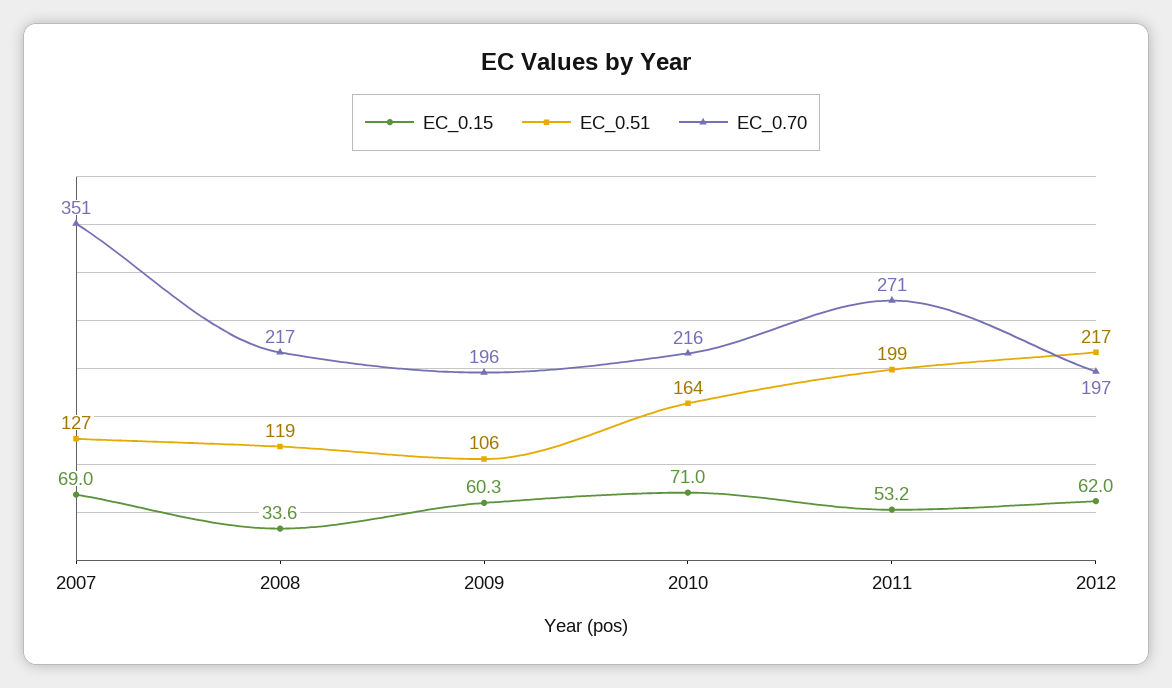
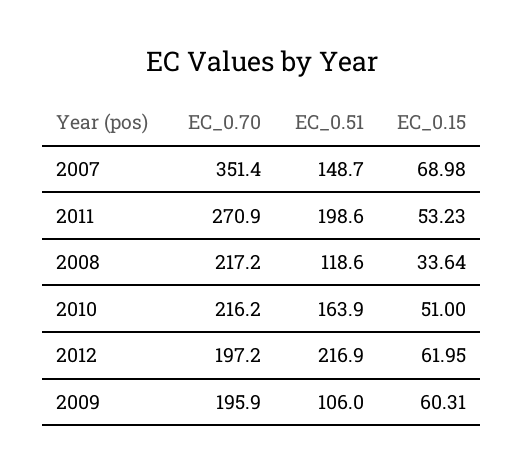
  {
    "EC_0.15": {
      "2007": 68.98,
      "2008": 33.64,
      "2009": 60.31,
-     "2010": 71,
+     "2010": 51,
      "2011": 53.23,
      "2012": 61.95
    },
    "EC_0.51": {
-     "2007": 127,
+     "2007": 148.7,
      "2008": 118.6,
      "2009": 106,
      "2010": 163.9,
      "2011": 198.6,
      "2012": 216.9
    },
    "EC_0.70": {
      "2007": 351.4,
      "2008": 217.2,
      "2009": 195.9,
      "2010": 216.2,
      "2011": 270.9,
      "2012": 197.2
    }
  }

